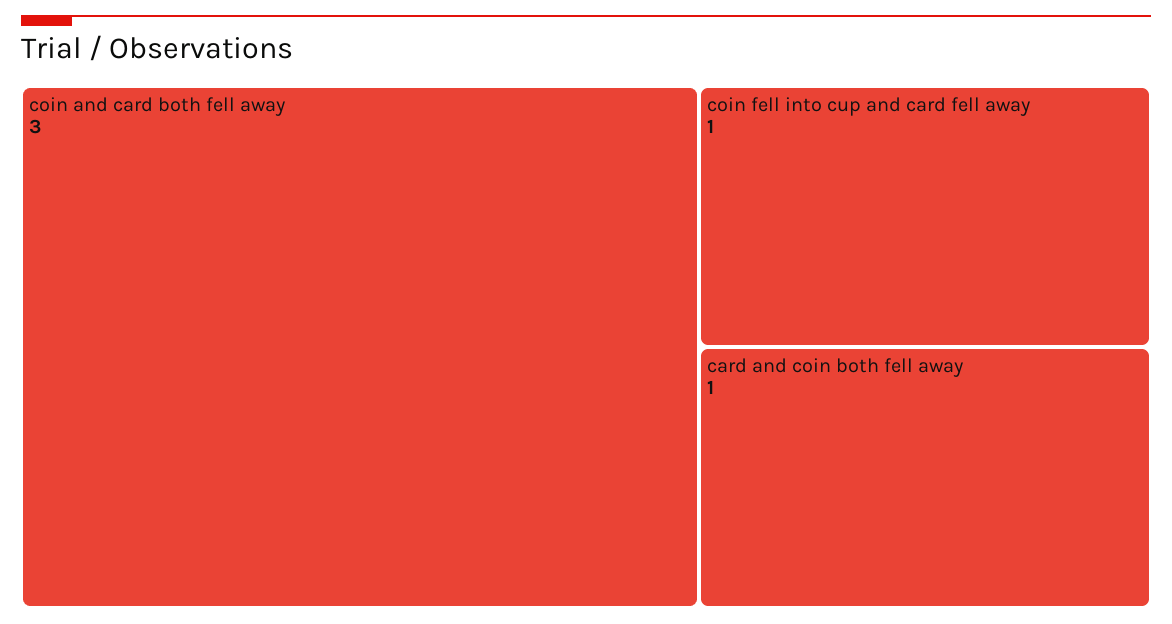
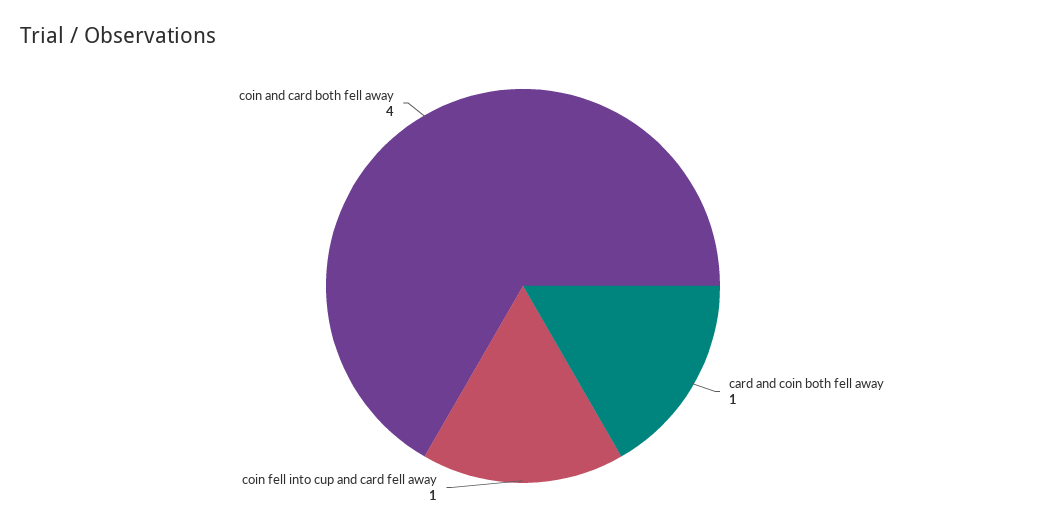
  {
-   "coin and card both fell away": 3,
+   "coin and card both fell away": 4,
    "coin fell into cup and card fell away": 1,
    "card and coin both fell away": 1
  }

